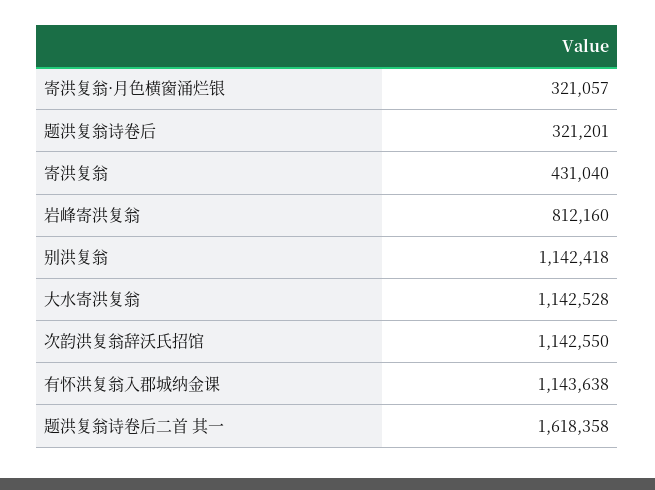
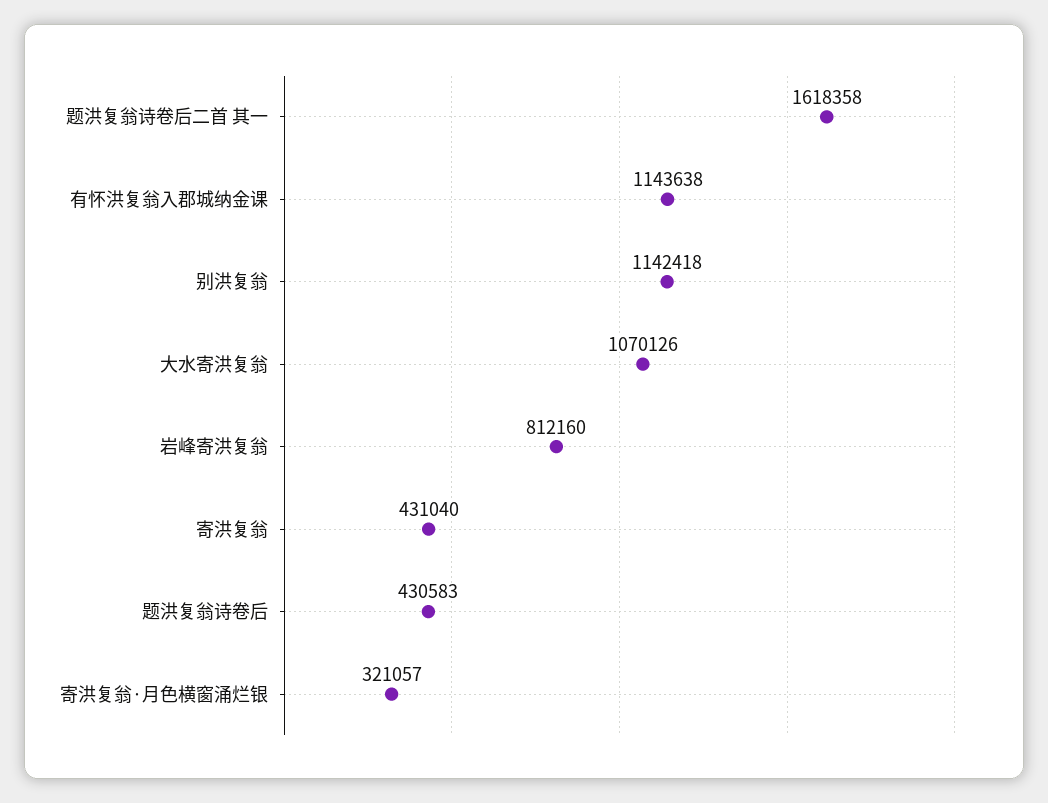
  {
    "寄洪复翁·月色横窗涌烂银": 321057,
-   "题洪复翁诗卷后": 321201,
+   "题洪复翁诗卷后": 430583,
    "寄洪复翁": 431040,
    "岩峰寄洪复翁": 812160,
    "别洪复翁": 1142418,
-   "大水寄洪复翁": 1142528,
+   "大水寄洪复翁": 1070126,
-   "次韵洪复翁辞沃氏招馆": 1142550,
    "有怀洪复翁入郡城纳金课": 1143638,
    "题洪复翁诗卷后二首 其一": 1618358
  }

